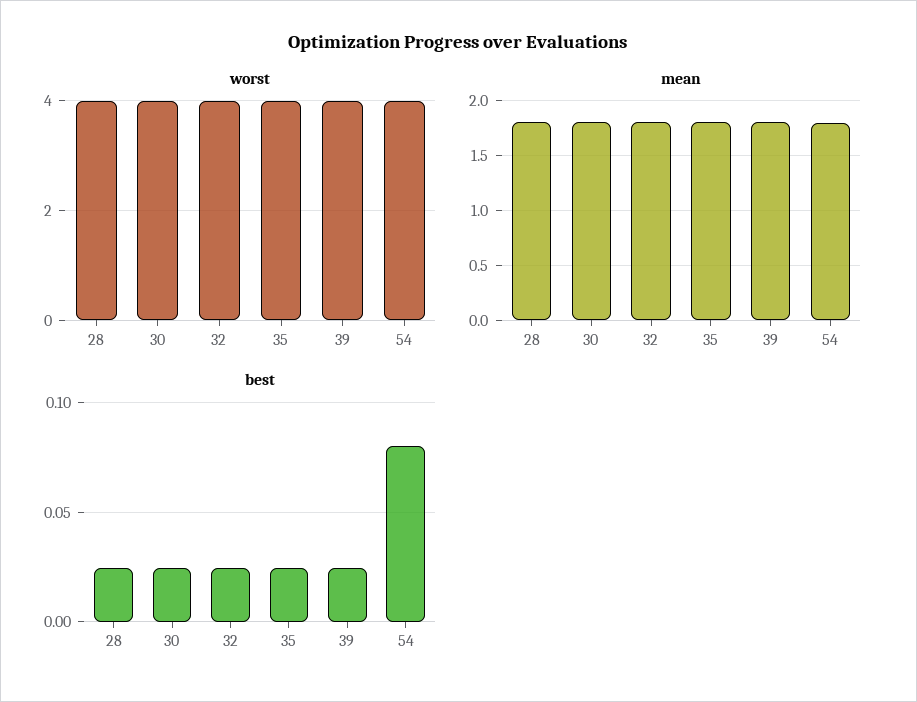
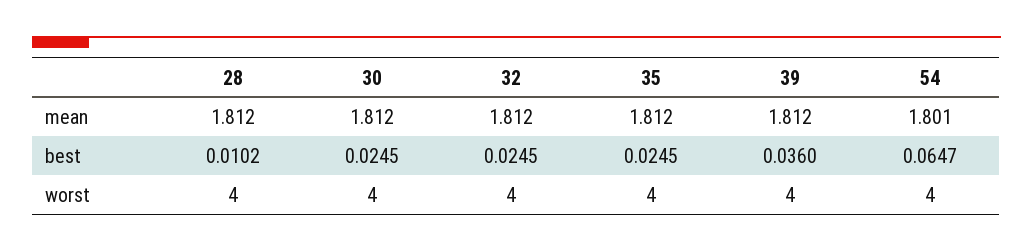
  {
    "worst": {
      "28": 4,
      "30": 4,
      "32": 4,
      "35": 4,
      "39": 4,
      "54": 4
    },
    "mean": {
      "28": 1.812,
      "30": 1.812,
      "32": 1.812,
      "35": 1.812,
      "39": 1.812,
      "54": 1.801
    },
    "best": {
-     "28": 0.025,
+     "28": 0.0102,
      "30": 0.0245,
      "32": 0.0245,
      "35": 0.0245,
-     "39": 0.025,
+     "39": 0.036,
-     "54": 0.08
+     "54": 0.0647
    }
  }

